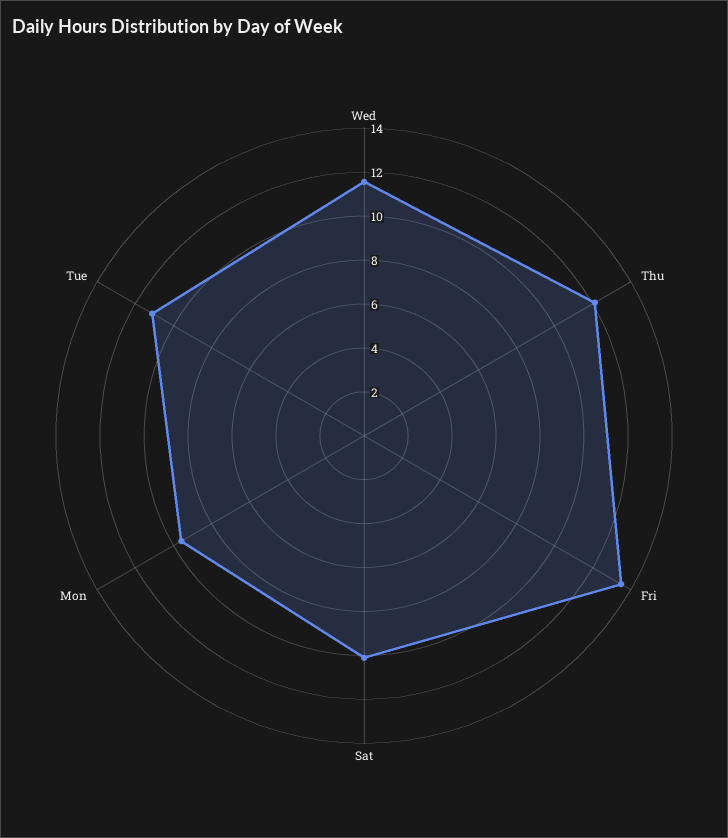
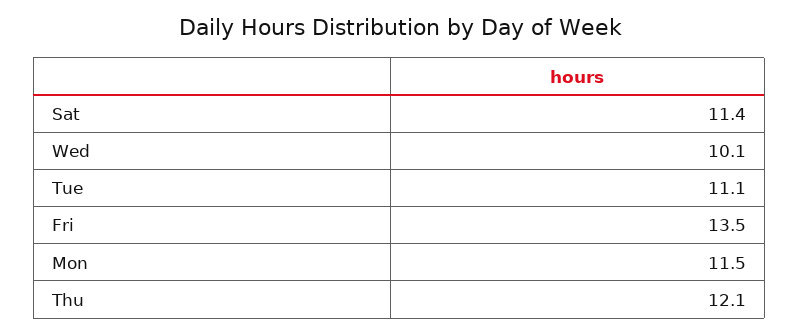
  {
-   "Wed": 11.5,
+   "Wed": 10.1,
    "Thu": 12.1,
    "Fri": 13.5,
-   "Sat": 10,
+   "Sat": 11.4,
-   "Mon": 9.5,
+   "Mon": 11.5,
    "Tue": 11.1
  }

